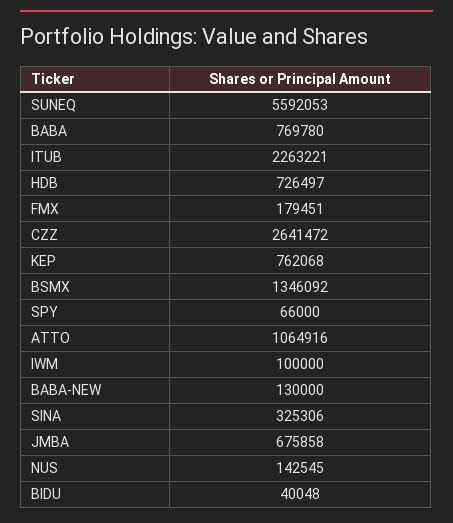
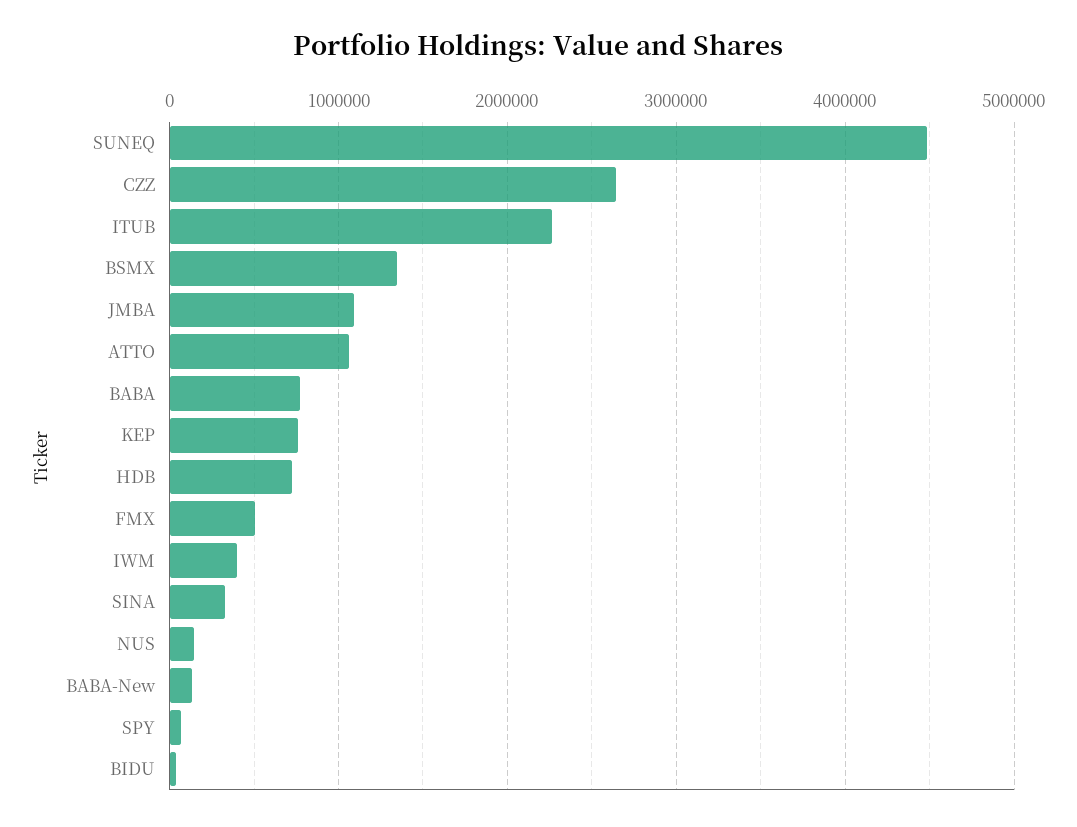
  {
-   "SUNEQ": 5592053,
+   "SUNEQ": 4500000,
    "BABA": 769780,
    "ITUB": 2263221,
    "HDB": 726497,
-   "FMX": 179451,
+   "FMX": 500000,
    "CZZ": 2641472,
    "KEP": 762068,
    "BSMX": 1346092,
    "SPY": 66000,
    "ATTO": 1064916,
-   "IWM": 100000,
+   "IWM": 400000,
    "BABA-NEW": 130000,
    "SINA": 325306,
-   "JMBA": 675858,
+   "JMBA": 1100000,
    "NUS": 142545,
    "BIDU": 40048
  }

